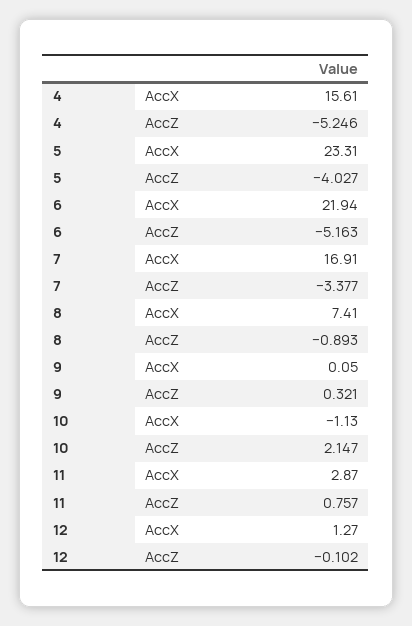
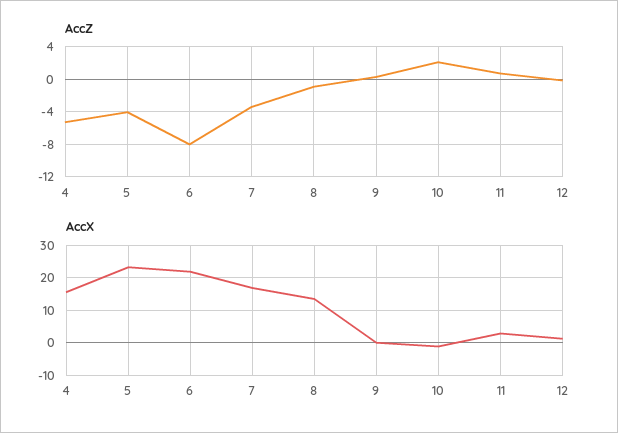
  {
    "AccX": {
      "4": 15.61,
      "5": 23.31,
      "6": 21.94,
      "7": 16.91,
-     "8": 7.41,
+     "8": 14,
      "9": 0.05,
      "10": -1.13,
      "11": 2.87,
      "12": 1.27
    },
    "AccZ": {
      "4": -5.246,
      "5": -4.027,
-     "6": -5.163,
+     "6": -8,
      "7": -3.377,
      "8": -0.893,
      "9": 0.321,
      "10": 2.147,
      "11": 0.757,
      "12": -0.102
    }
  }

